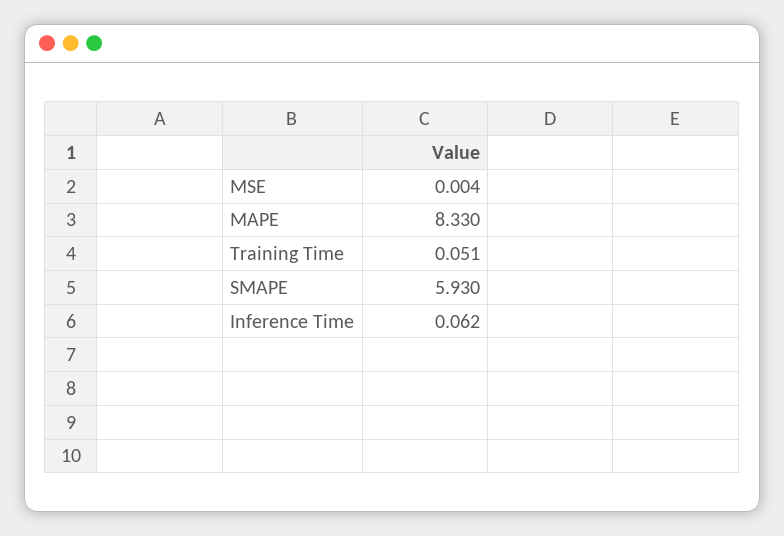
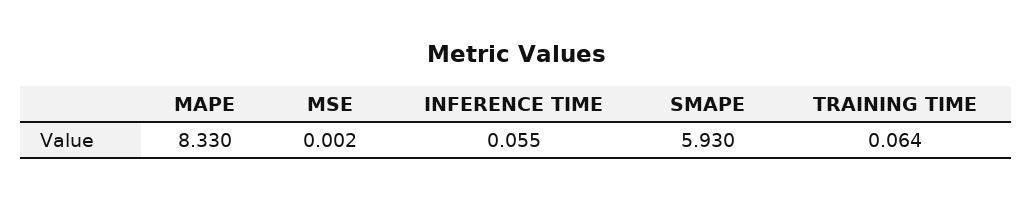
  {
-   "MSE": 0.004,
+   "MSE": 0.002,
    "MAPE": 8.33,
-   "Training Time": 0.051,
+   "Training Time": 0.064,
    "SMAPE": 5.93,
-   "Inference Time": 0.062
+   "Inference Time": 0.055
  }

